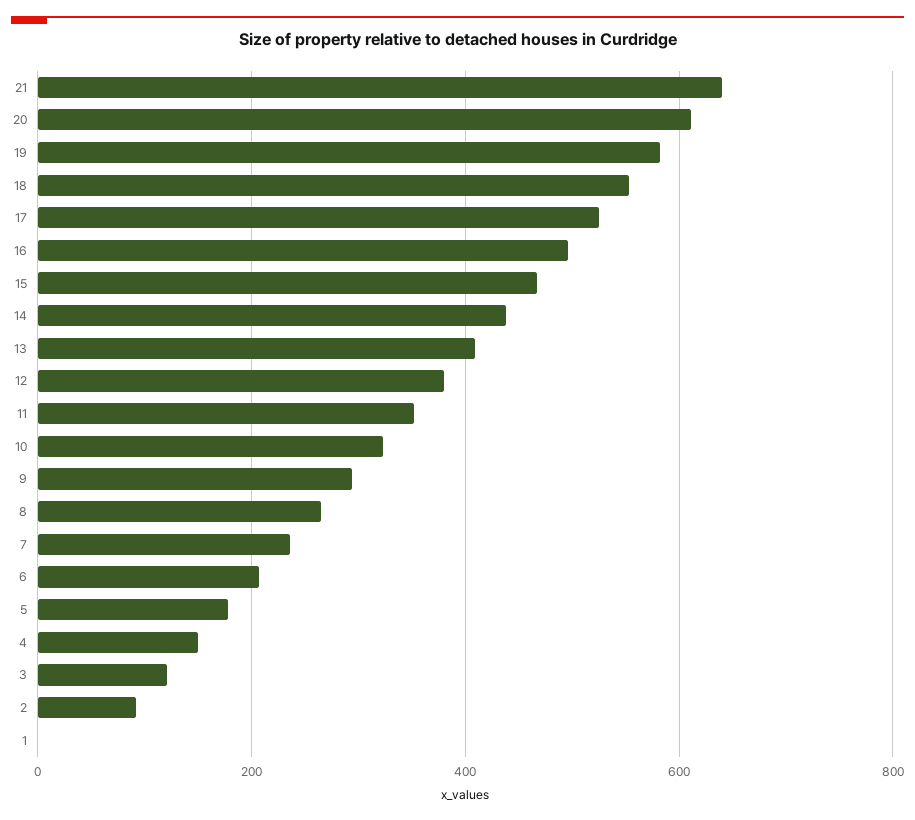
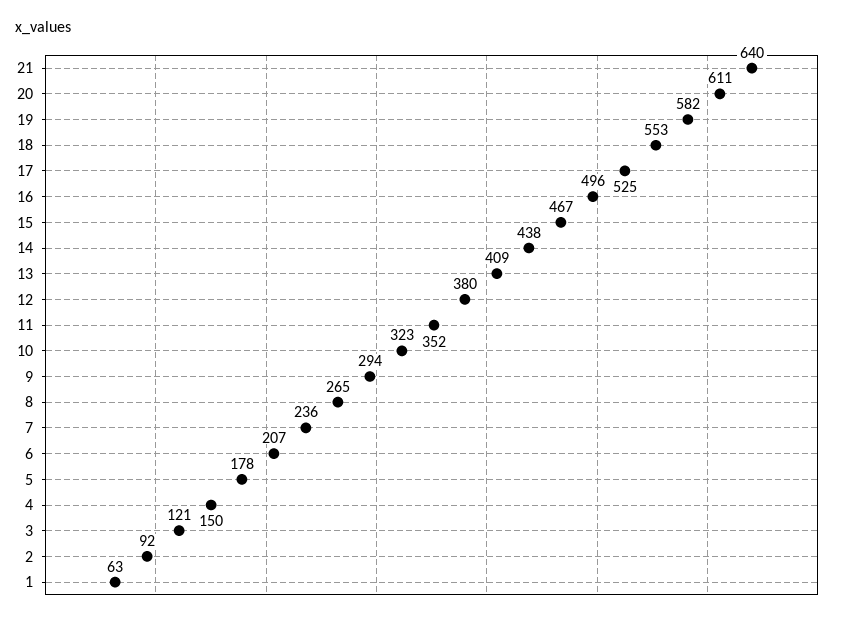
  {
    "21": 640,
    "20": 611,
    "19": 582,
    "18": 553,
    "17": 525,
    "16": 496,
    "15": 467,
    "14": 438,
    "13": 409,
    "12": 380,
    "11": 352,
    "10": 323,
    "9": 294,
    "8": 265,
    "7": 236,
    "6": 207,
    "5": 178,
    "4": 150,
    "3": 121,
    "2": 92,
-   "1": 0
+   "1": 63
  }

